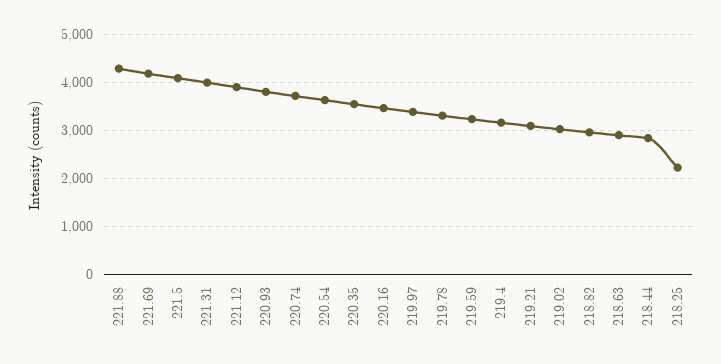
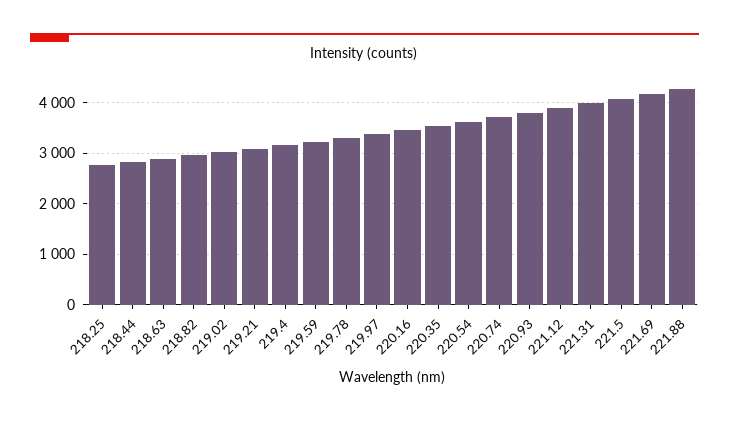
  {
    "221.88": 4200,
    "221.69": 4200,
    "221.5": 4000,
    "221.31": 4000,
    "221.12": 4000,
    "220.93": 3800,
    "220.74": 3800,
    "220.54": 3600,
    "220.35": 3600,
    "220.16": 3400,
    "219.97": 3400,
    "219.78": 3400,
    "219.59": 3200,
    "219.4": 3200,
    "219.21": 3000,
    "219.02": 3000,
    "218.82": 3000,
    "218.63": 2800,
    "218.44": 2800,
-   "218.25": 2200
+   "218.25": 2800
  }

